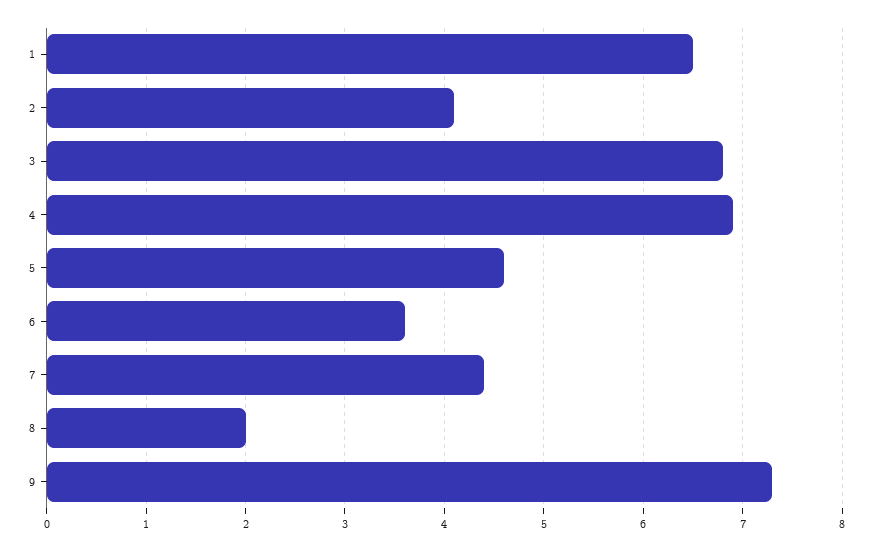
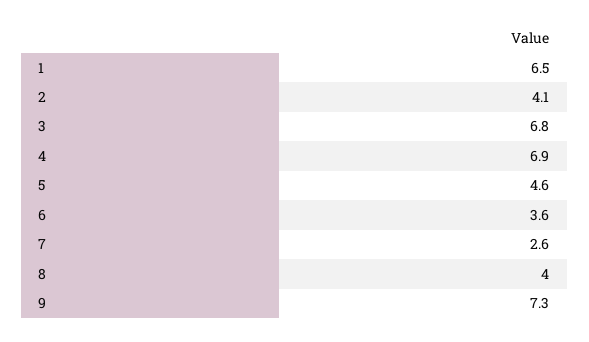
  {
    "1": 6.5,
    "2": 4.1,
    "3": 6.8,
    "4": 6.9,
    "5": 4.6,
    "6": 3.6,
-   "7": 4.4,
+   "7": 2.6,
-   "8": 2,
+   "8": 4,
    "9": 7.3
  }

